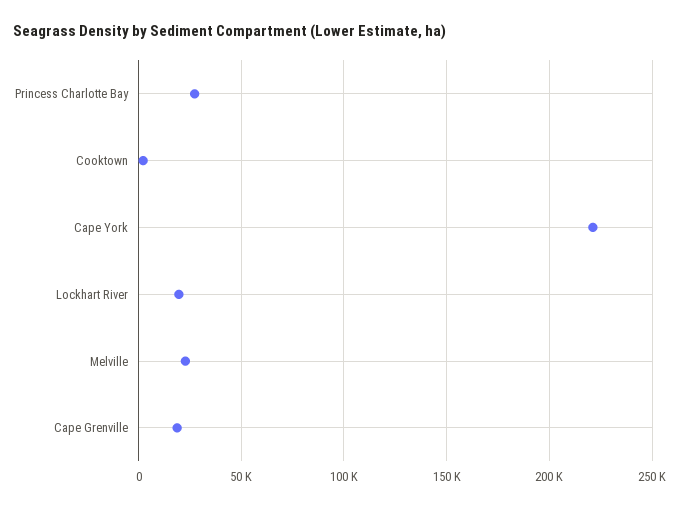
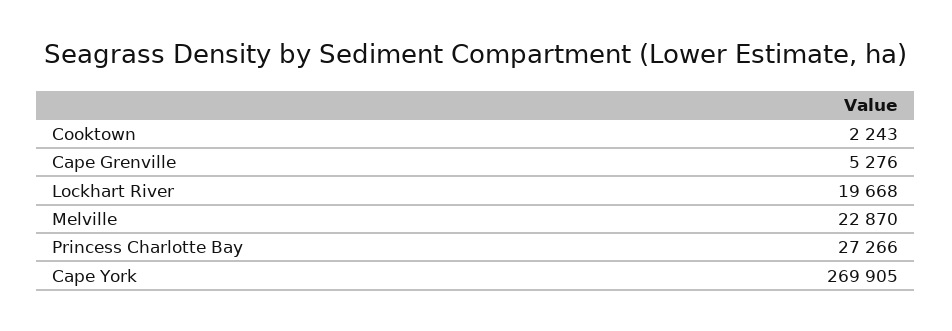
  {
    "Princess Charlotte Bay": 27266,
    "Cooktown": 2243,
-   "Cape York": 220000,
+   "Cape York": 269905,
    "Lockhart River": 19668,
    "Melville": 22870,
-   "Cape Grenville": 20000
+   "Cape Grenville": 5276
  }

